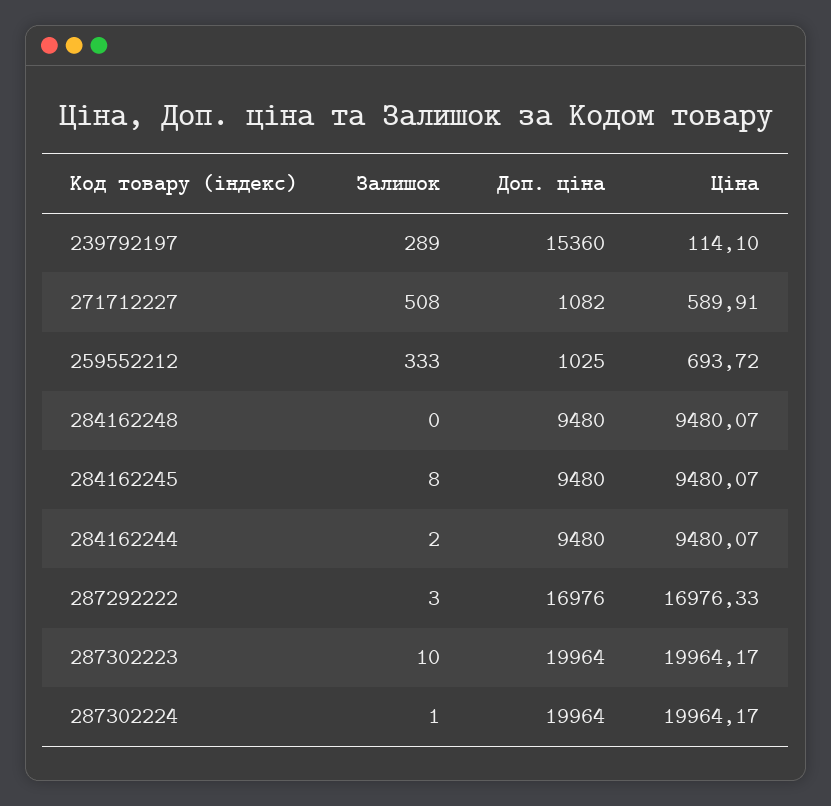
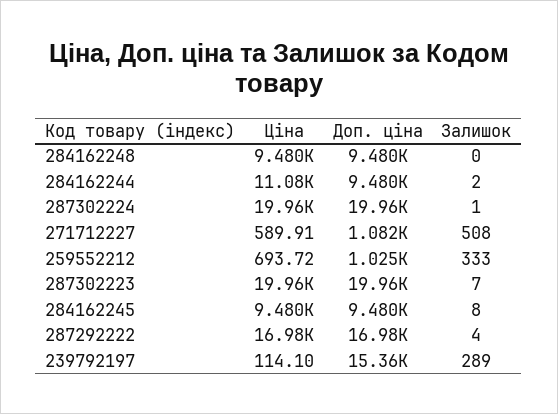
  {
    "Залишок": {
      "239792197": 289,
      "271712227": 508,
      "259552212": 333,
      "284162248": 0,
      "284162245": 8,
      "284162244": 2,
-     "287292222": 3,
+     "287292222": 4,
-     "287302223": 10,
+     "287302223": 7,
      "287302224": 1
    },
    "Доп. ціна": {
      "239792197": 15360,
      "271712227": 1082,
      "259552212": 1025,
      "284162248": 9480,
      "284162245": 9480,
      "284162244": 9480,
      "287292222": 16976,
      "287302223": 19964,
      "287302224": 19964
    },
    "Ціна": {
      "239792197": 114.1,
      "271712227": 589.91,
      "259552212": 693.72,
      "284162248": 9480.07,
      "284162245": 9480.07,
-     "284162244": 9480.07,
+     "284162244": 11080,
      "287292222": 16976.33,
      "287302223": 19964.17,
      "287302224": 19964.17
    }
  }

